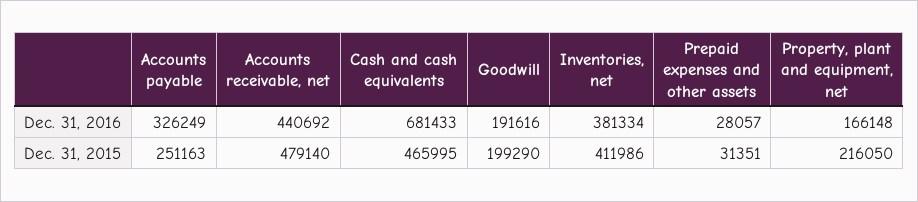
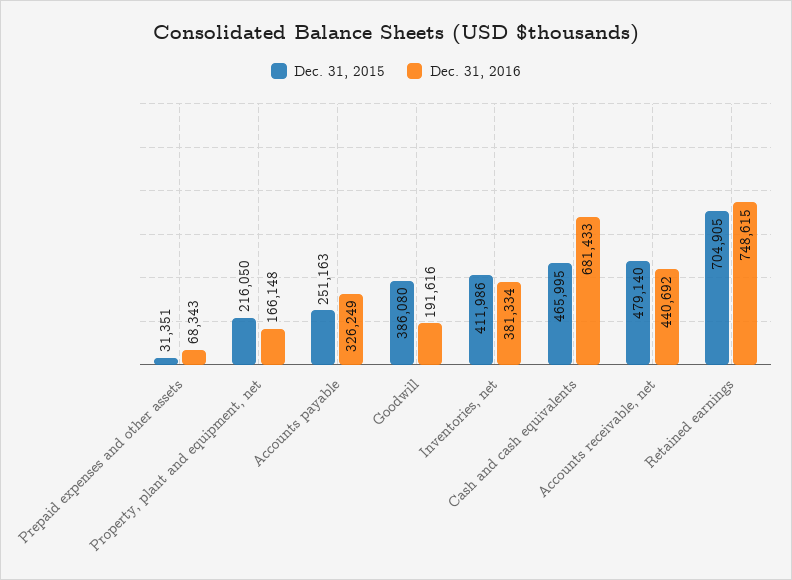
  {
    "Dec. 31, 2016": {
      "Accounts payable": 326249,
      "Accounts receivable, net": 440692,
      "Cash and cash equivalents": 681433,
      "Goodwill": 191616,
      "Inventories, net": 381334,
-     "Prepaid expenses and other assets": 28057,
+     "Prepaid expenses and other assets": 68343,
-     "Property, plant and equipment, net": 166148
+     "Property, plant and equipment, net": 166148,
+     "Retained earnings": 748615
    },
    "Dec. 31, 2015": {
      "Accounts payable": 251163,
      "Accounts receivable, net": 479140,
      "Cash and cash equivalents": 465995,
-     "Goodwill": 199290,
+     "Goodwill": 386080,
      "Inventories, net": 411986,
      "Prepaid expenses and other assets": 31351,
-     "Property, plant and equipment, net": 216050
+     "Property, plant and equipment, net": 216050,
+     "Retained earnings": 704905
    }
  }

